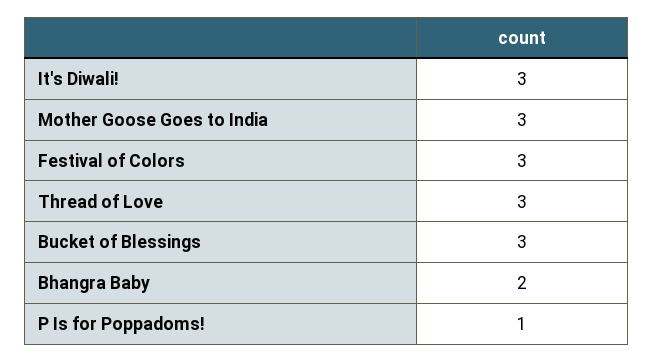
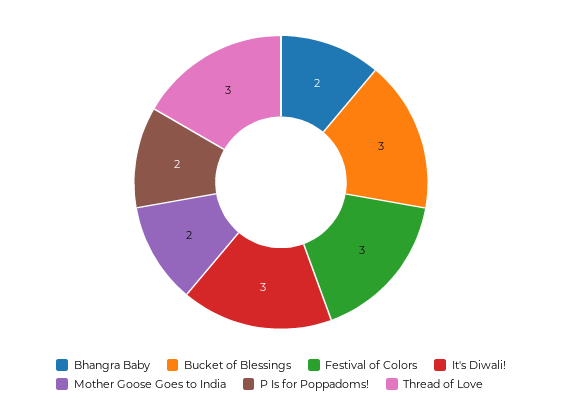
  {
    "It's Diwali!": 3,
-   "Mother Goose Goes to India": 3,
+   "Mother Goose Goes to India": 2,
    "Festival of Colors": 3,
    "Thread of Love": 3,
    "Bucket of Blessings": 3,
    "Bhangra Baby": 2,
-   "P Is for Poppadoms!": 1
+   "P Is for Poppadoms!": 2
  }

